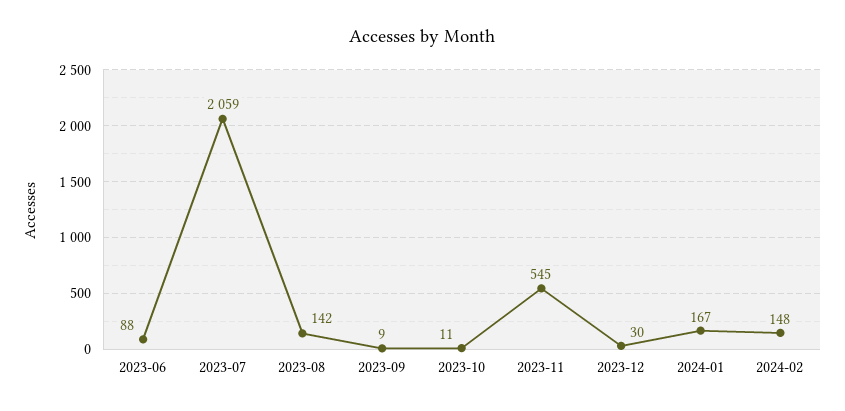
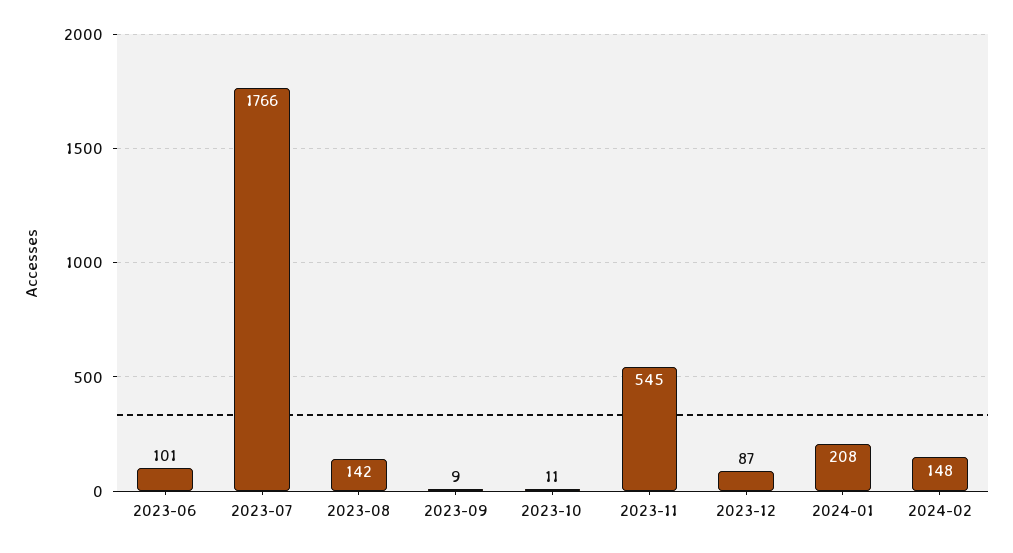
  {
-   "2023-06": 88,
+   "2023-06": 101,
-   "2023-07": 2059,
+   "2023-07": 1766,
    "2023-08": 142,
    "2023-09": 9,
    "2023-10": 11,
    "2023-11": 545,
-   "2023-12": 30,
+   "2023-12": 87,
-   "2024-01": 167,
+   "2024-01": 208,
    "2024-02": 148
  }

